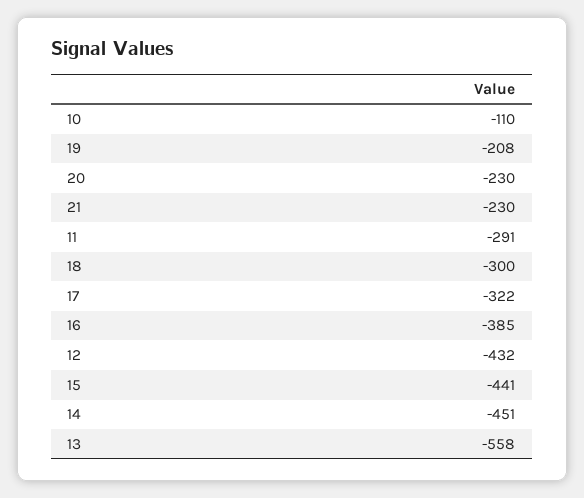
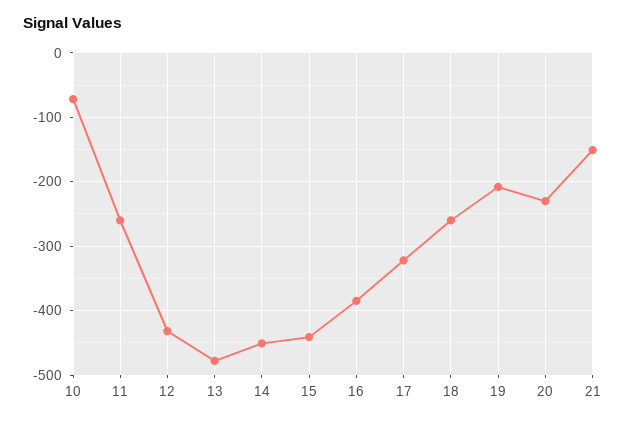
  {
-   "10": -110,
+   "10": -70,
    "19": -208,
    "20": -230,
-   "21": -230,
+   "21": -150,
-   "11": -291,
+   "11": -260,
-   "18": -300,
+   "18": -260,
    "17": -322,
    "16": -385,
    "12": -432,
    "15": -441,
    "14": -451,
-   "13": -558
+   "13": -480
  }

